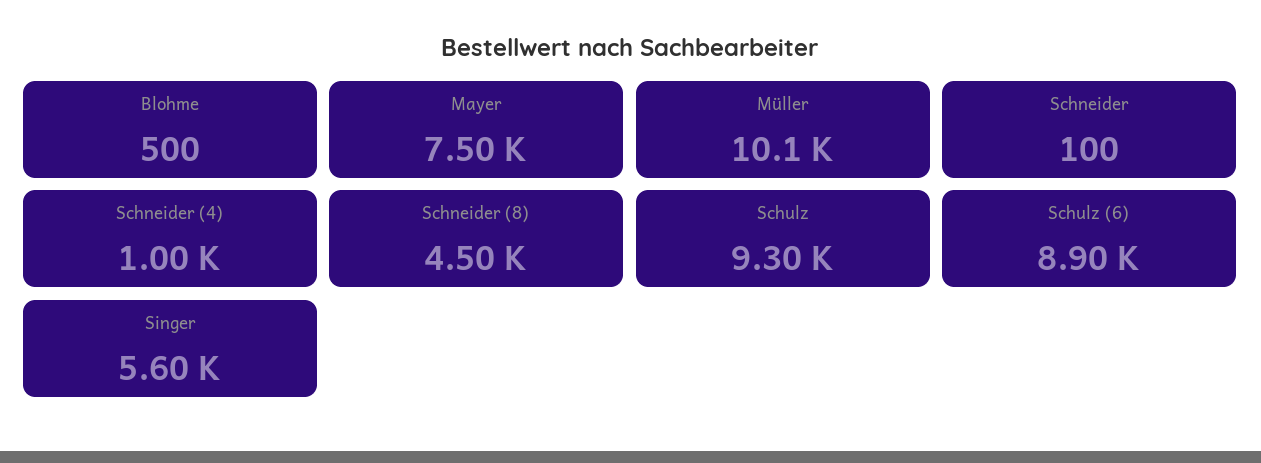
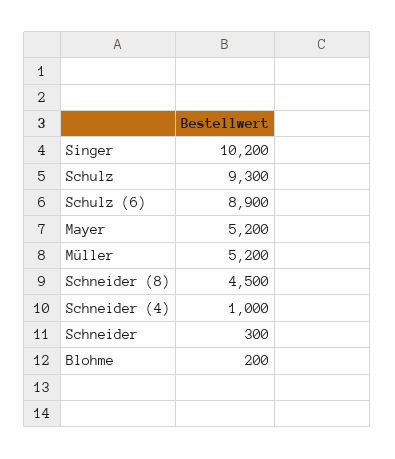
  {
-   "Blohme": 500,
+   "Blohme": 200,
-   "Mayer": 7500,
+   "Mayer": 5200,
-   "Müller": 10100,
+   "Müller": 5200,
-   "Schneider": 100,
+   "Schneider": 300,
    "Schneider (4)": 1000,
    "Schneider (8)": 4500,
    "Schulz": 9300,
    "Schulz (6)": 8900,
-   "Singer": 5600
+   "Singer": 10200
  }

